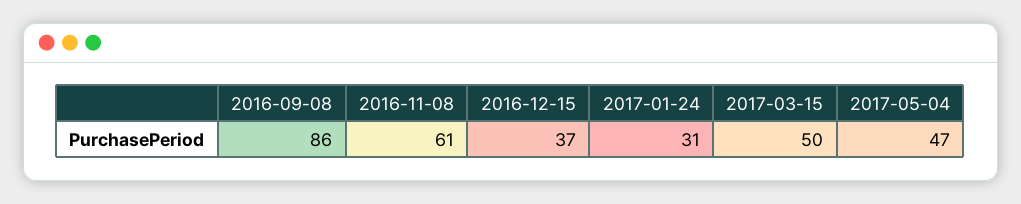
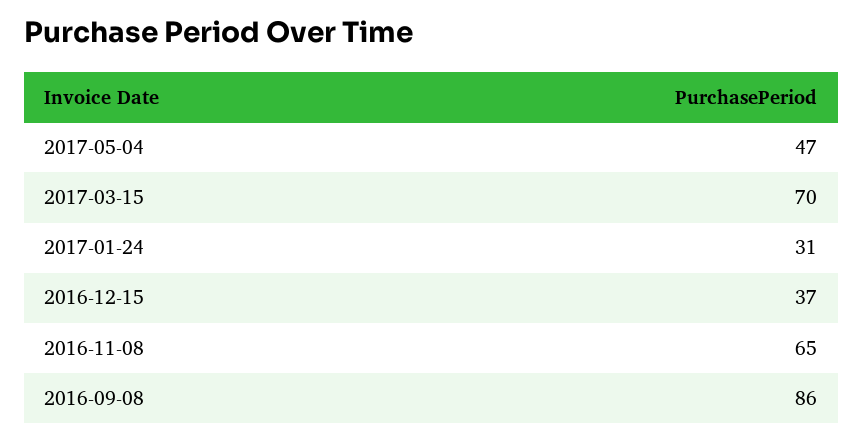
  {
    "2016-09-08": 86,
-   "2016-11-08": 61,
+   "2016-11-08": 65,
    "2016-12-15": 37,
    "2017-01-24": 31,
-   "2017-03-15": 50,
+   "2017-03-15": 70,
    "2017-05-04": 47
  }

